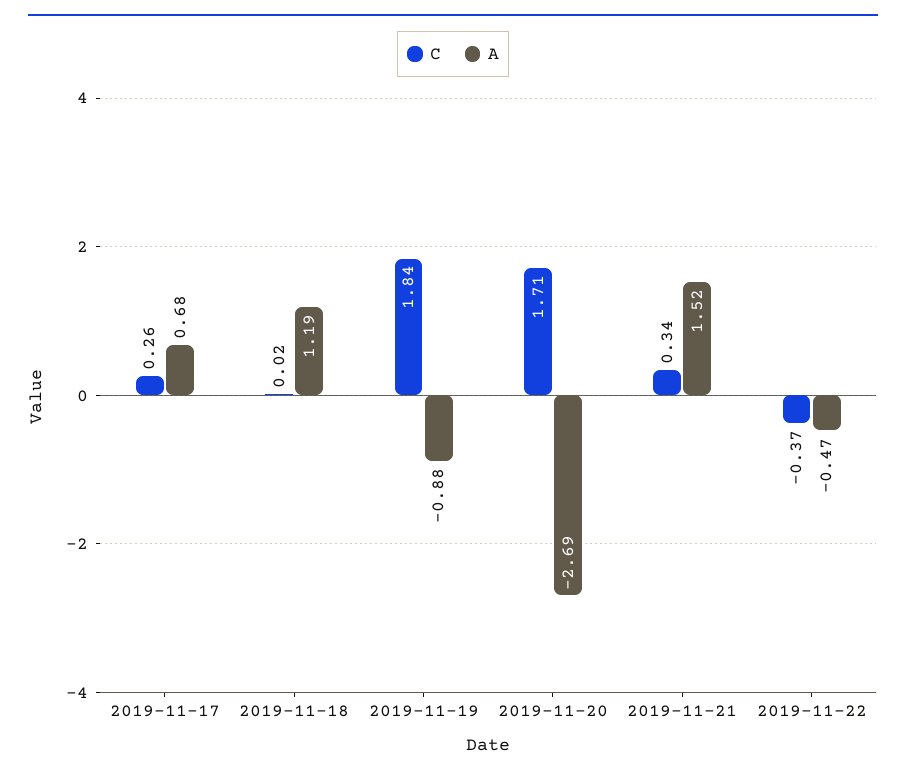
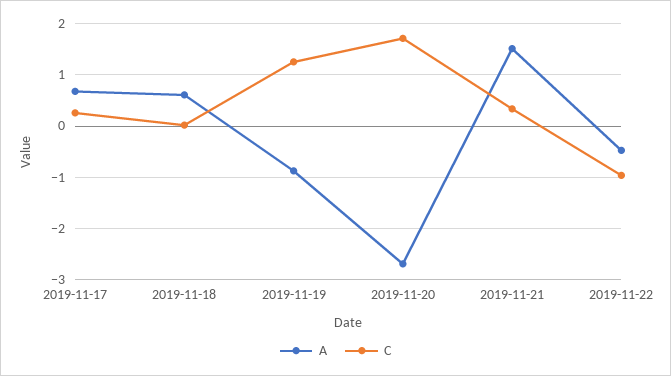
  {
    "C": {
      "2019-11-17": 0.26,
      "2019-11-18": 0.02,
-     "2019-11-19": 1.84,
+     "2019-11-19": 1.2,
      "2019-11-20": 1.71,
      "2019-11-21": 0.34,
-     "2019-11-22": -0.37
+     "2019-11-22": -1
    },
    "A": {
      "2019-11-17": 0.68,
-     "2019-11-18": 1.19,
+     "2019-11-18": 0.6,
      "2019-11-19": -0.88,
      "2019-11-20": -2.69,
      "2019-11-21": 1.52,
      "2019-11-22": -0.47
    }
  }

